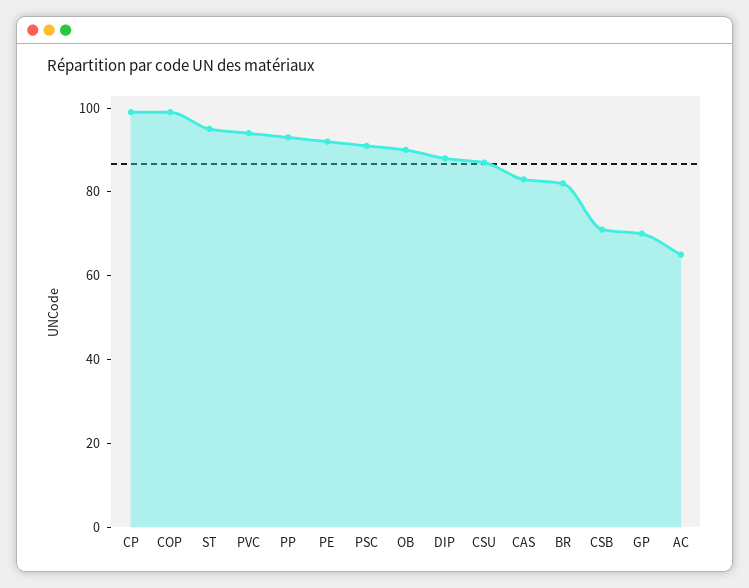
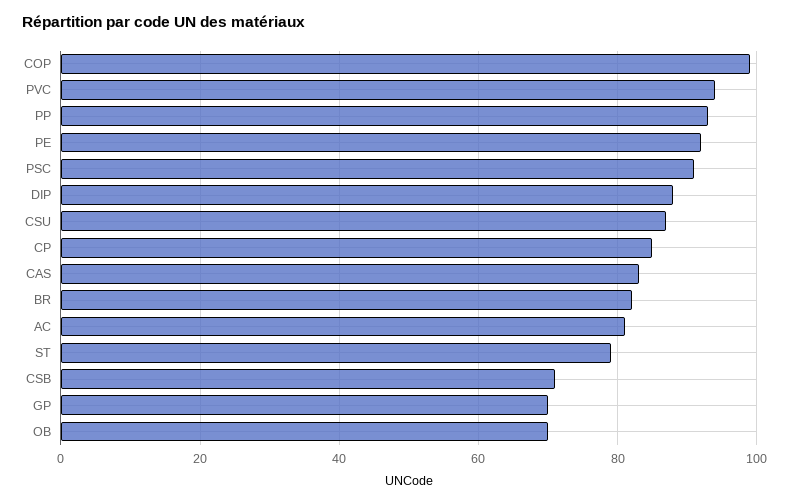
  {
-   "CP": 100,
+   "CP": 85,
    "COP": 100,
-   "ST": 95,
+   "ST": 80,
    "PVC": 95,
    "PP": 95,
    "PE": 90,
    "PSC": 90,
-   "OB": 90,
+   "OB": 70,
    "DIP": 90,
    "CSU": 85,
    "CAS": 85,
    "BR": 80,
    "CSB": 70,
    "GP": 70,
-   "AC": 65
+   "AC": 80
  }

